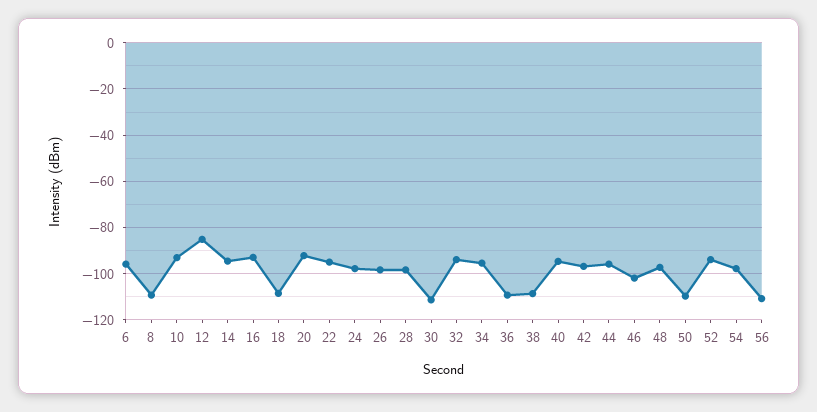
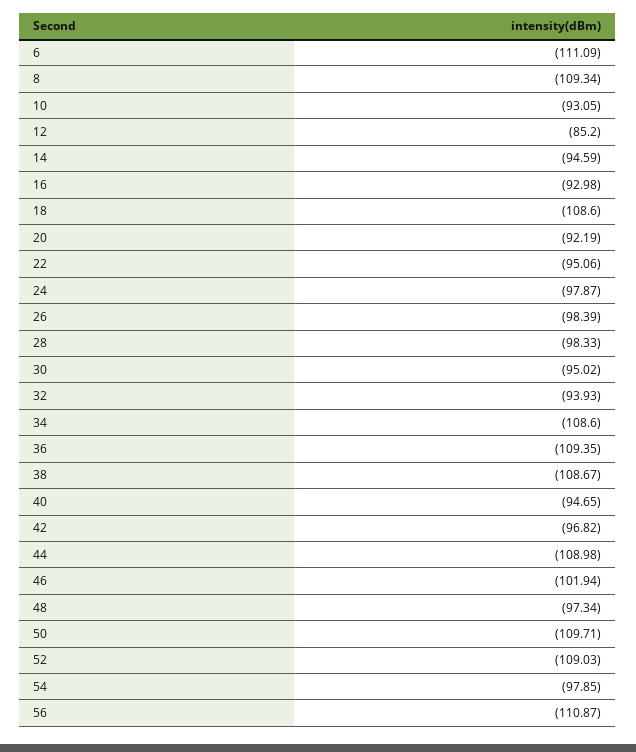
  {
-   "6": -95,
+   "6": -111.09,
    "8": -109.34,
    "10": -93.05,
    "12": -85.2,
    "14": -94.59,
    "16": -92.98,
    "18": -108.6,
    "20": -92.19,
    "22": -95.06,
    "24": -97.87,
    "26": -98.39,
    "28": -98.33,
-   "30": -110,
+   "30": -95.02,
    "32": -93.93,
-   "34": -95,
+   "34": -108.6,
    "36": -109.35,
    "38": -108.67,
    "40": -94.65,
    "42": -96.82,
-   "44": -95,
+   "44": -108.98,
    "46": -101.94,
    "48": -97.34,
    "50": -109.71,
-   "52": -95,
+   "52": -109.03,
    "54": -97.85,
    "56": -110.87
  }

